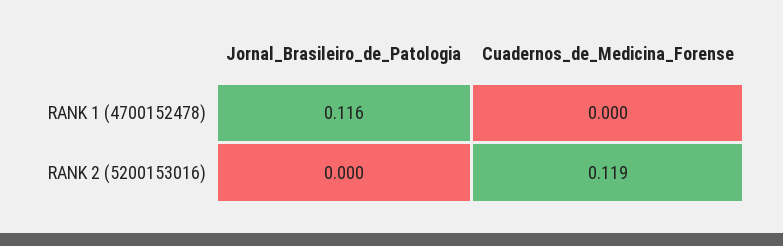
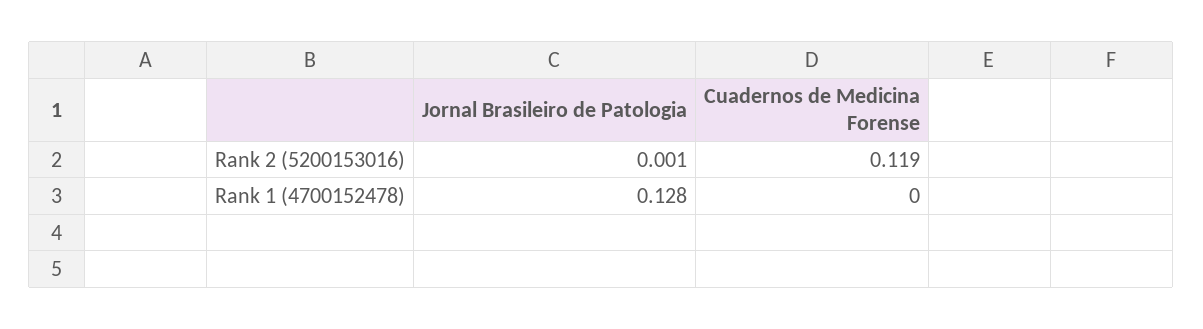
  {
    "Jornal_Brasileiro_de_Patologia": {
-     "RANK 1 (4700152478)": 0.116,
+     "RANK 1 (4700152478)": 0.128,
-     "RANK 2 (5200153016)": 0
+     "RANK 2 (5200153016)": 0.001
    },
    "Cuadernos_de_Medicina_Forense": {
      "RANK 1 (4700152478)": 0,
      "RANK 2 (5200153016)": 0.119
    }
  }

